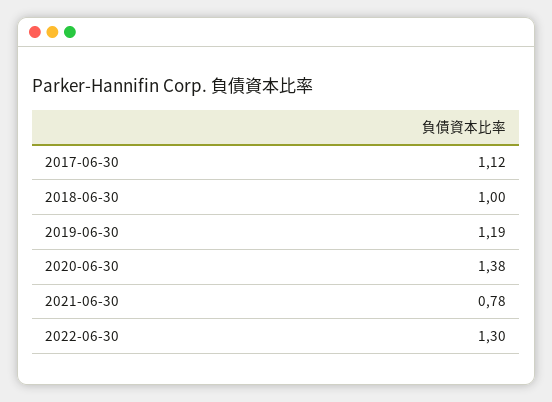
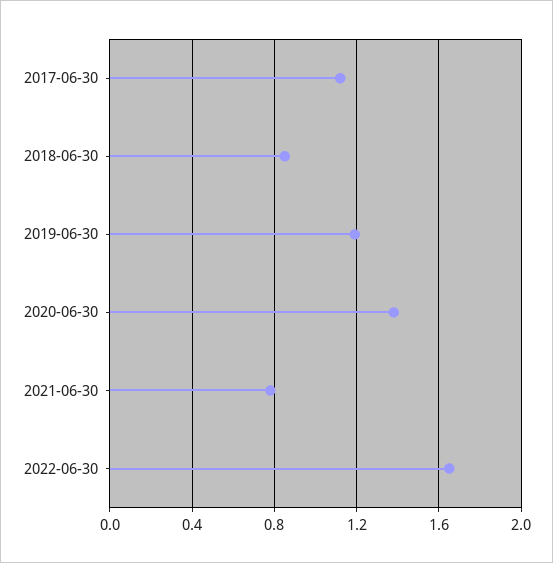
  {
    "2017-06-30": 1.12,
-   "2018-06-30": 1,
+   "2018-06-30": 0.85,
    "2019-06-30": 1.19,
    "2020-06-30": 1.38,
    "2021-06-30": 0.78,
-   "2022-06-30": 1.3
+   "2022-06-30": 1.65
  }

